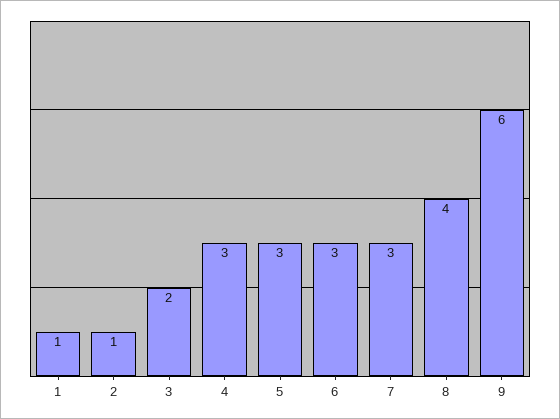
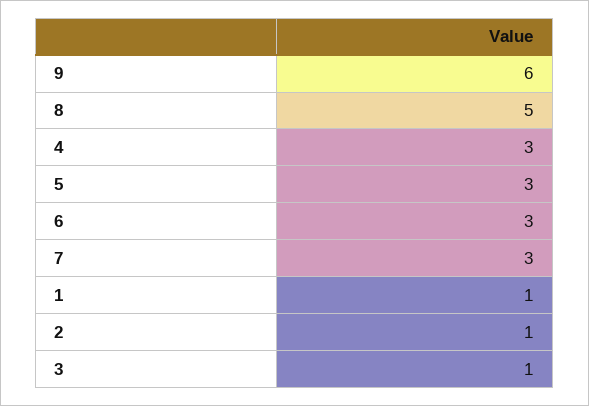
  {
    "1": 1,
    "2": 1,
-   "3": 2,
+   "3": 1,
    "4": 3,
    "5": 3,
    "6": 3,
    "7": 3,
-   "8": 4,
+   "8": 5,
    "9": 6
  }

